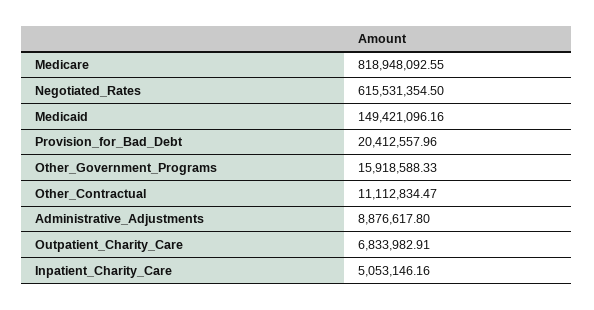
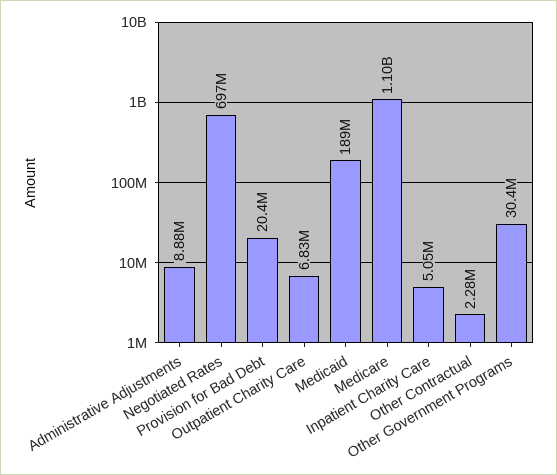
  {
-   "Medicare": 818948092.55,
+   "Medicare": 1100000000,
-   "Negotiated_Rates": 615531354.5,
+   "Negotiated_Rates": 697000000,
-   "Medicaid": 149421096.16,
+   "Medicaid": 189000000,
    "Provision_for_Bad_Debt": 20412557.96,
-   "Other_Government_Programs": 15918588.33,
+   "Other_Government_Programs": 30400000,
-   "Other_Contractual": 11112834.47,
+   "Other_Contractual": 2280000,
    "Administrative_Adjustments": 8876617.8,
    "Outpatient_Charity_Care": 6833982.91,
    "Inpatient_Charity_Care": 5053146.16
  }

